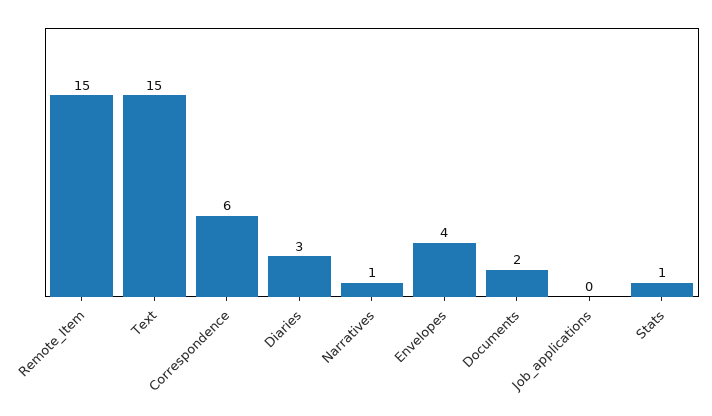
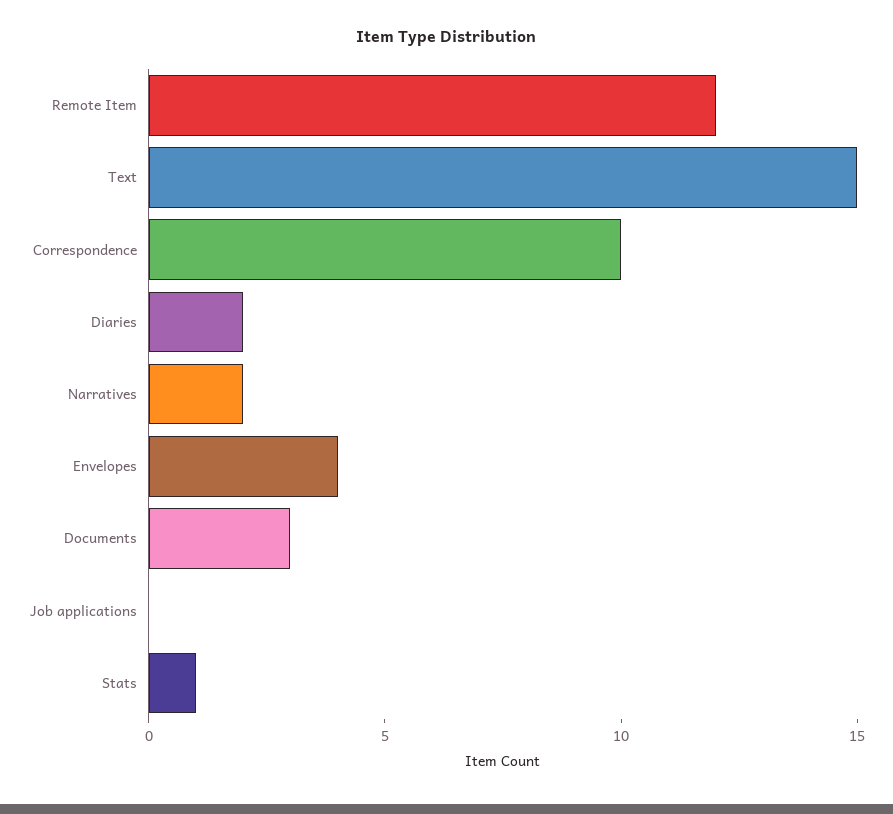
  {
-   "Remote_Item": 15,
+   "Remote_Item": 12,
    "Text": 15,
-   "Correspondence": 6,
+   "Correspondence": 10,
-   "Diaries": 3,
+   "Diaries": 2,
-   "Narratives": 1,
+   "Narratives": 2,
    "Envelopes": 4,
-   "Documents": 2,
+   "Documents": 3,
    "Job_applications": 0,
    "Stats": 1
  }

